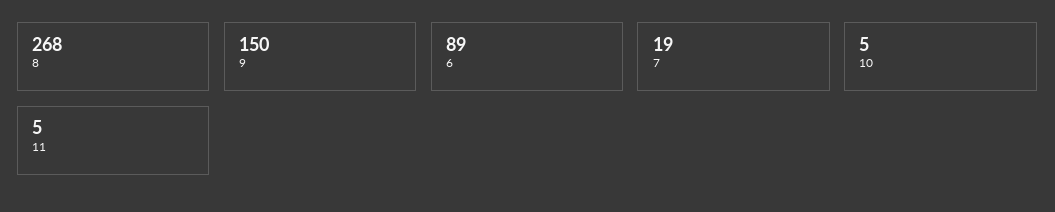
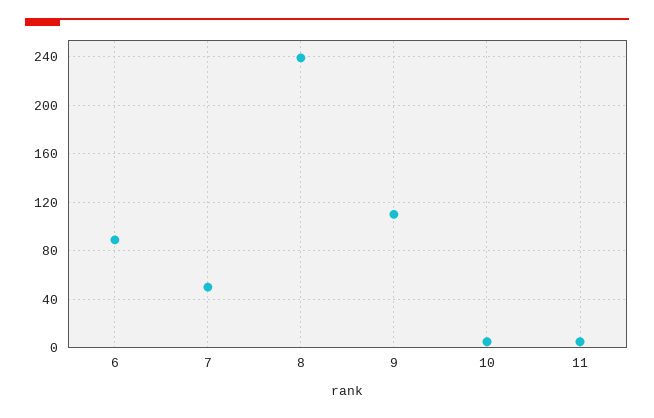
  {
-   "8": 268,
+   "8": 240,
-   "9": 150,
+   "9": 110,
    "6": 89,
-   "7": 19,
+   "7": 50,
    "10": 5,
    "11": 5
  }

